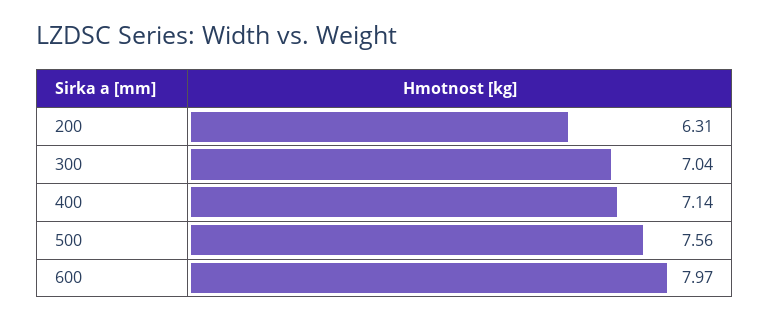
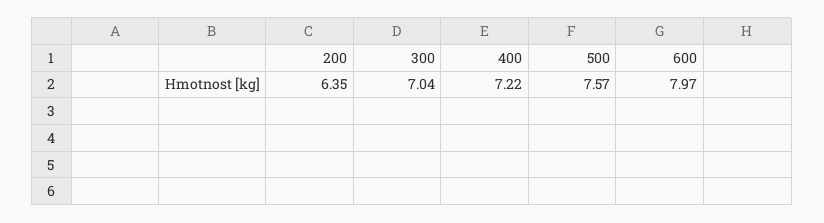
  {
-   "200": 6.31,
+   "200": 6.35,
    "300": 7.04,
-   "400": 7.14,
+   "400": 7.22,
-   "500": 7.56,
+   "500": 7.57,
    "600": 7.97
  }

